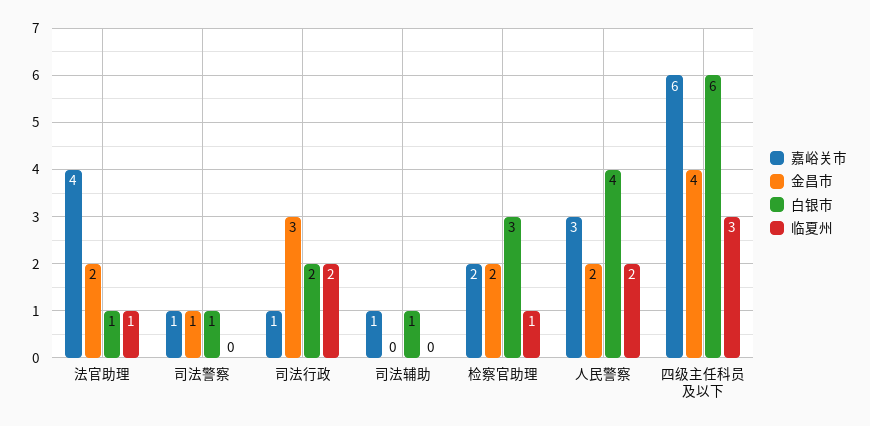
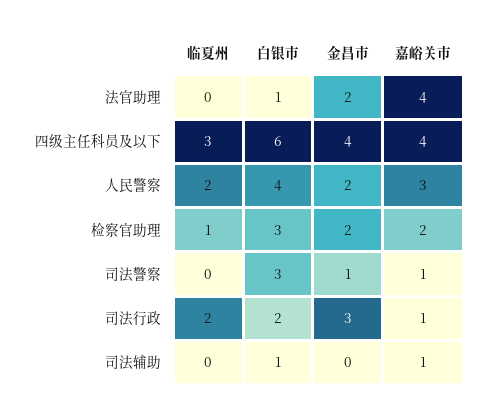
  {
    "嘉峪关市": {
      "法官助理": 4,
      "司法警察": 1,
      "司法行政": 1,
      "司法辅助": 1,
      "检察官助理": 2,
      "人民警察": 3,
-     "四级主任科员及以下": 6
+     "四级主任科员及以下": 4
    },
    "金昌市": {
      "法官助理": 2,
      "司法警察": 1,
      "司法行政": 3,
      "司法辅助": 0,
      "检察官助理": 2,
      "人民警察": 2,
      "四级主任科员及以下": 4
    },
    "白银市": {
      "法官助理": 1,
-     "司法警察": 1,
+     "司法警察": 3,
      "司法行政": 2,
      "司法辅助": 1,
      "检察官助理": 3,
      "人民警察": 4,
      "四级主任科员及以下": 6
    },
    "临夏州": {
-     "法官助理": 1,
+     "法官助理": 0,
      "司法警察": 0,
      "司法行政": 2,
      "司法辅助": 0,
      "检察官助理": 1,
      "人民警察": 2,
      "四级主任科员及以下": 3
    }
  }

